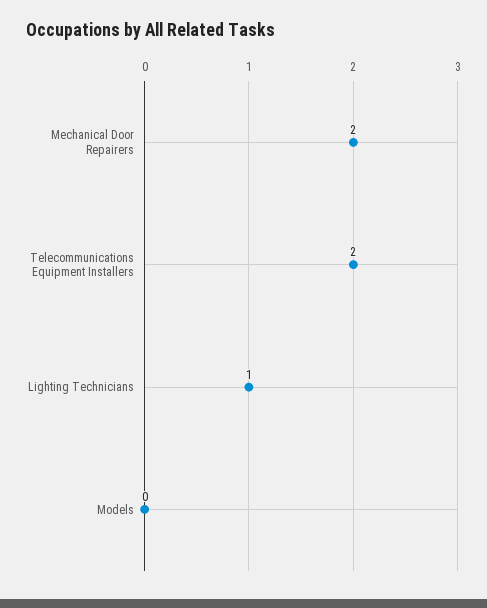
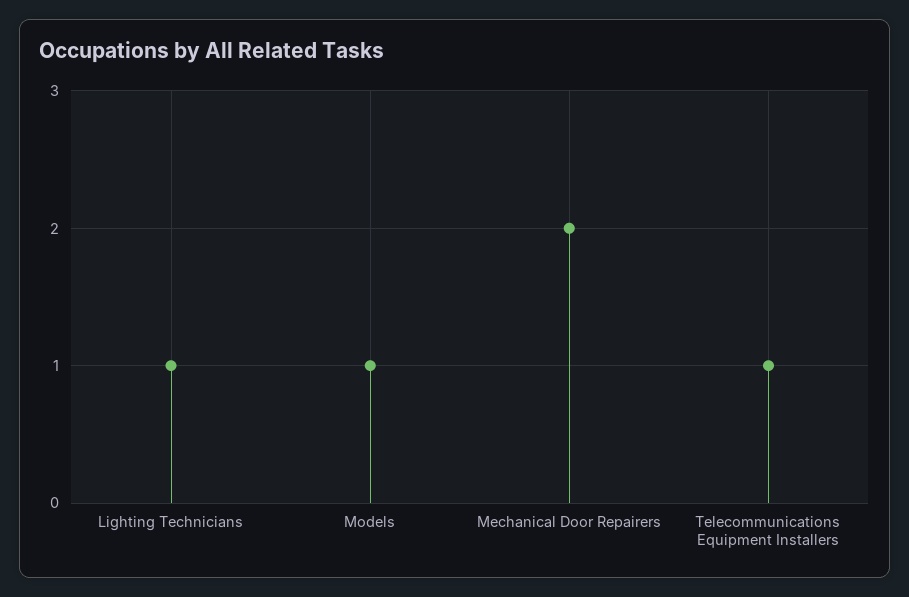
  {
    "Mechanical Door Repairers": 2,
-   "Telecommunications Equipment Installers": 2,
+   "Telecommunications Equipment Installers": 1,
    "Lighting Technicians": 1,
-   "Models": 0
+   "Models": 1
  }

